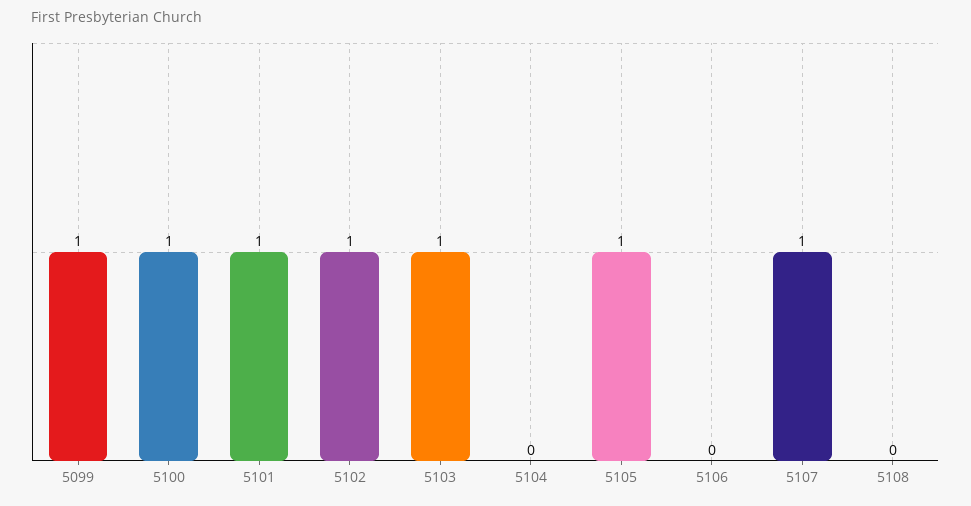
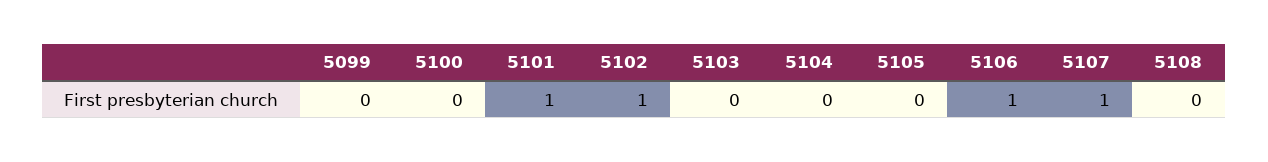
  {
-   "5099": 1,
+   "5099": 0,
-   "5100": 1,
+   "5100": 0,
    "5101": 1,
    "5102": 1,
-   "5103": 1,
+   "5103": 0,
    "5104": 0,
-   "5105": 1,
+   "5105": 0,
-   "5106": 0,
+   "5106": 1,
    "5107": 1,
    "5108": 0
  }

